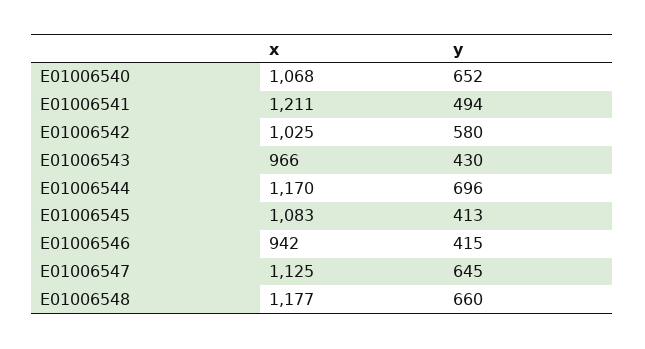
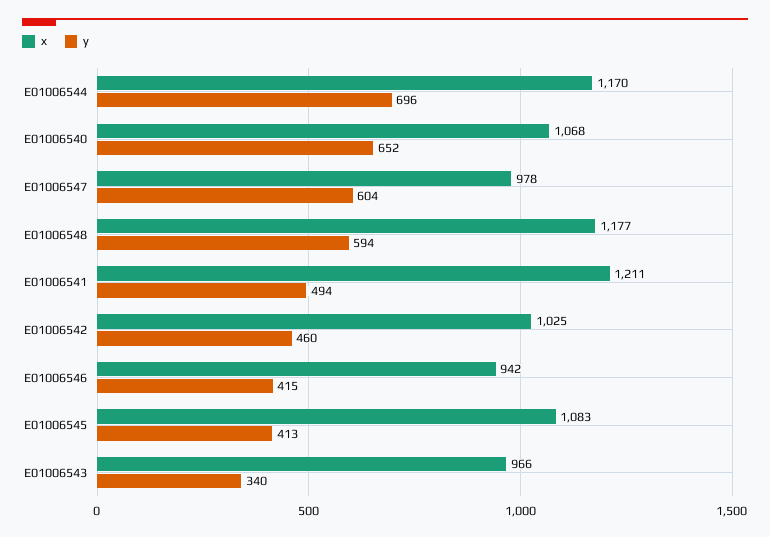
  {
    "x": {
      "E01006540": 1068,
      "E01006541": 1211,
      "E01006542": 1025,
      "E01006543": 966,
      "E01006544": 1170,
      "E01006545": 1083,
      "E01006546": 942,
-     "E01006547": 1125,
+     "E01006547": 978,
      "E01006548": 1177
    },
    "y": {
      "E01006540": 652,
      "E01006541": 494,
-     "E01006542": 580,
+     "E01006542": 460,
-     "E01006543": 430,
+     "E01006543": 340,
      "E01006544": 696,
      "E01006545": 413,
      "E01006546": 415,
-     "E01006547": 645,
+     "E01006547": 604,
-     "E01006548": 660
+     "E01006548": 594
    }
  }

